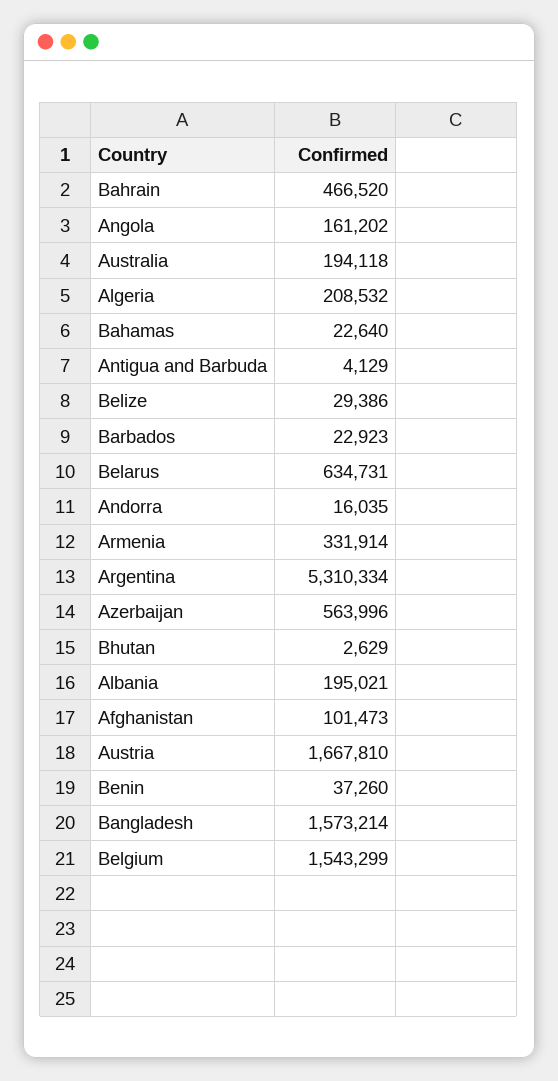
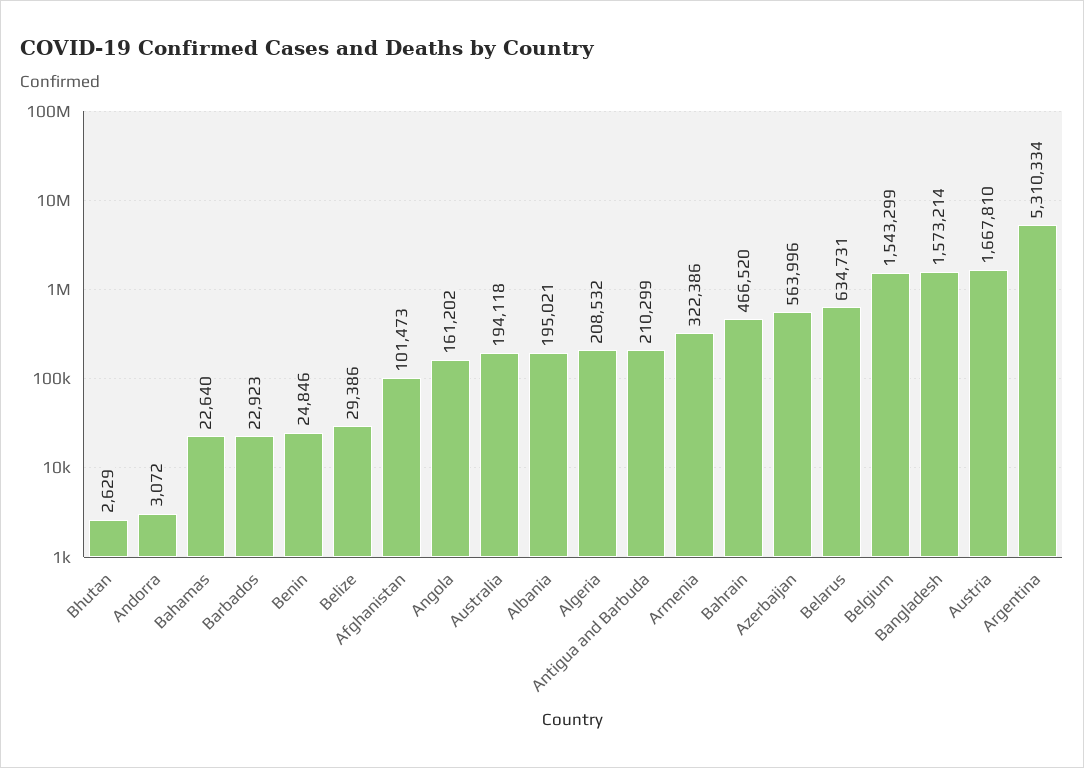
  {
    "Bahrain": 466520,
    "Angola": 161202,
    "Australia": 194118,
    "Algeria": 208532,
    "Bahamas": 22640,
-   "Antigua and Barbuda": 4129,
+   "Antigua and Barbuda": 210299,
    "Belize": 29386,
    "Barbados": 22923,
    "Belarus": 634731,
-   "Andorra": 16035,
+   "Andorra": 3072,
-   "Armenia": 331914,
+   "Armenia": 322386,
    "Argentina": 5310334,
    "Azerbaijan": 563996,
    "Bhutan": 2629,
    "Albania": 195021,
    "Afghanistan": 101473,
    "Austria": 1667810,
-   "Benin": 37260,
+   "Benin": 24846,
    "Bangladesh": 1573214,
    "Belgium": 1543299
  }

